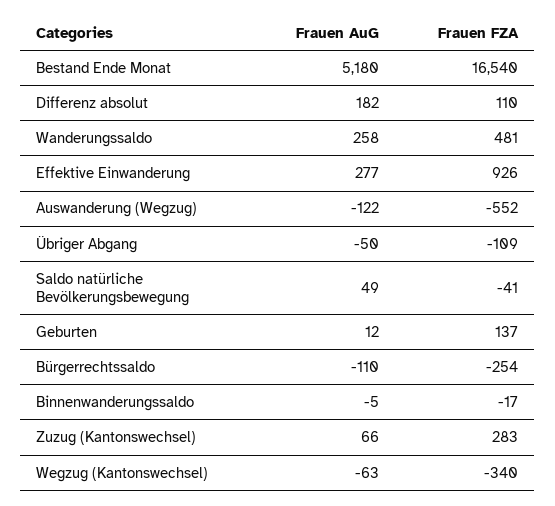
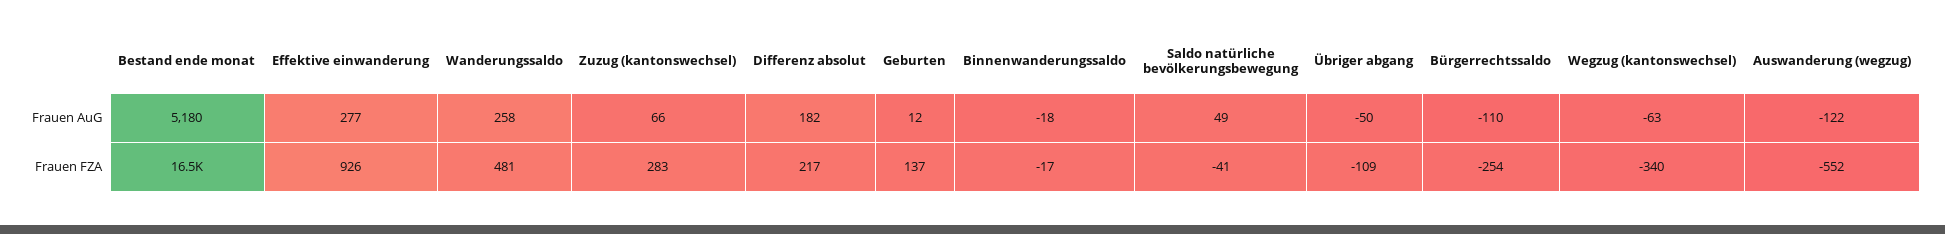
  {
    "Frauen AuG": {
      "Bestand Ende Monat": 5180,
      "Differenz absolut": 182,
      "Wanderungssaldo": 258,
      "Effektive Einwanderung": 277,
      "Auswanderung (Wegzug)": -122,
      "Übriger Abgang": -50,
      "Saldo natürliche Bevölkerungsbewegung": 49,
      "Geburten": 12,
      "Bürgerrechtssaldo": -110,
-     "Binnenwanderungssaldo": -5,
+     "Binnenwanderungssaldo": -18,
      "Zuzug (Kantonswechsel)": 66,
      "Wegzug (Kantonswechsel)": -63
    },
    "Frauen FZA": {
      "Bestand Ende Monat": 16540,
-     "Differenz absolut": 110,
+     "Differenz absolut": 217,
      "Wanderungssaldo": 481,
      "Effektive Einwanderung": 926,
      "Auswanderung (Wegzug)": -552,
      "Übriger Abgang": -109,
      "Saldo natürliche Bevölkerungsbewegung": -41,
      "Geburten": 137,
      "Bürgerrechtssaldo": -254,
      "Binnenwanderungssaldo": -17,
      "Zuzug (Kantonswechsel)": 283,
      "Wegzug (Kantonswechsel)": -340
    }
  }

